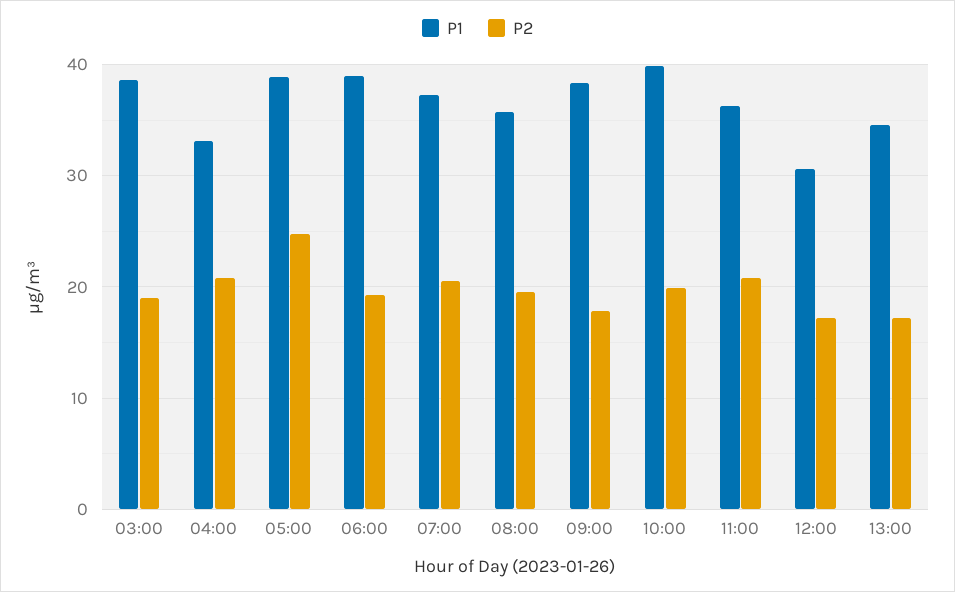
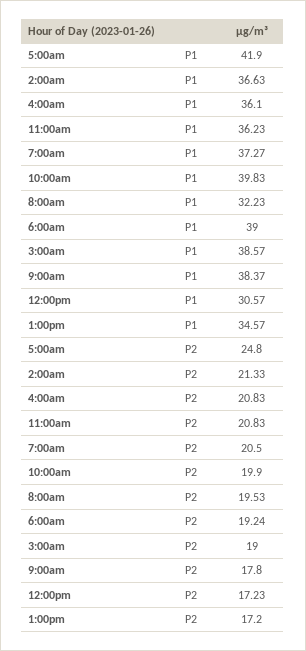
  {
    "P1": {
      "03:00": 38.57,
-     "04:00": 33,
+     "04:00": 36.1,
-     "05:00": 39,
+     "05:00": 41.9,
      "06:00": 39,
      "07:00": 37.27,
-     "08:00": 36,
+     "08:00": 32.23,
      "09:00": 38.37,
      "10:00": 39.83,
      "11:00": 36.23,
      "12:00": 30.57,
-     "13:00": 34.57
+     "13:00": 34.57,
+     "2:00am": 36.63
    },
    "P2": {
      "03:00": 19,
      "04:00": 20.83,
      "05:00": 24.8,
      "06:00": 19.24,
      "07:00": 20.5,
      "08:00": 19.53,
      "09:00": 17.8,
      "10:00": 19.9,
      "11:00": 20.83,
      "12:00": 17.23,
-     "13:00": 17.2
+     "13:00": 17.2,
+     "2:00am": 21.33
    }
  }

